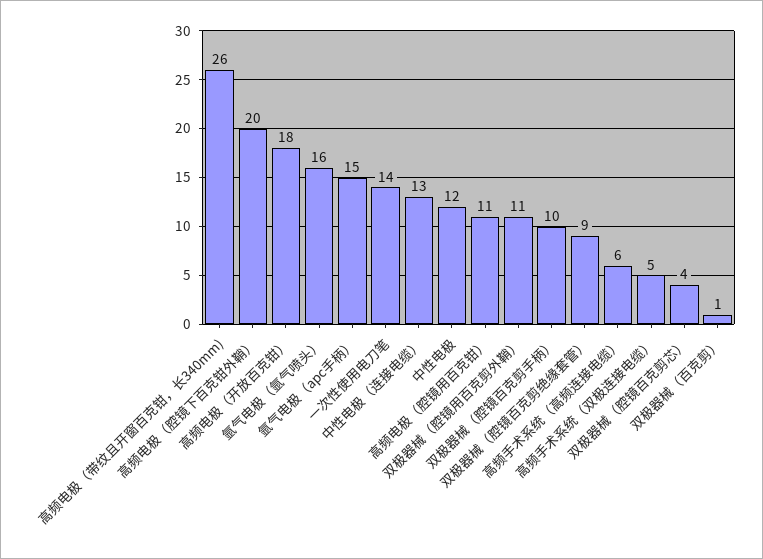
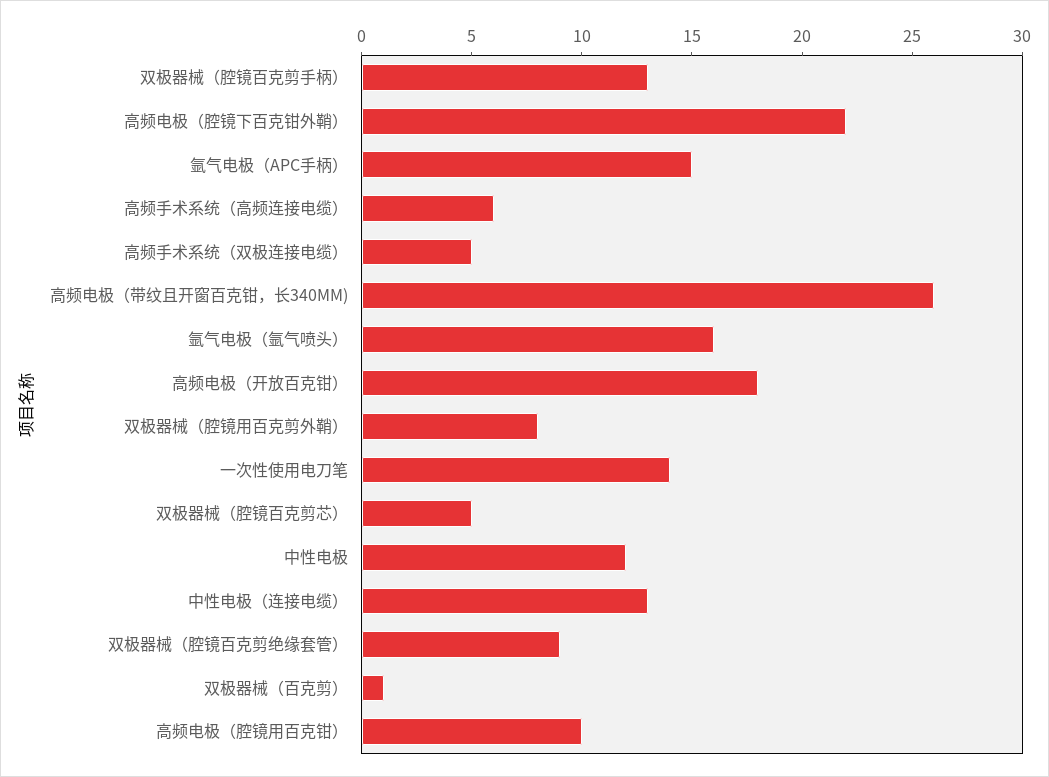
  {
    "高频电极（带纹且开窗百克钳，长340mm)": 26,
-   "高频电极（腔镜下百克钳外鞘）": 20,
+   "高频电极（腔镜下百克钳外鞘）": 22,
    "高频电极（开放百克钳）": 18,
    "氩气电极（氩气喷头）": 16,
    "氩气电极（apc手柄）": 15,
    "一次性使用电刀笔": 14,
    "中性电极（连接电缆）": 13,
    "中性电极": 12,
-   "高频电极（腔镜用百克钳）": 11,
+   "高频电极（腔镜用百克钳）": 10,
-   "双极器械（腔镜用百克剪外鞘）": 11,
+   "双极器械（腔镜用百克剪外鞘）": 8,
-   "双极器械（腔镜百克剪手柄）": 10,
+   "双极器械（腔镜百克剪手柄）": 13,
    "双极器械（腔镜百克剪绝缘套管）": 9,
    "高频手术系统（高频连接电缆）": 6,
    "高频手术系统（双极连接电缆）": 5,
-   "双极器械（腔镜百克剪芯）": 4,
+   "双极器械（腔镜百克剪芯）": 5,
    "双极器械（百克剪）": 1
  }

